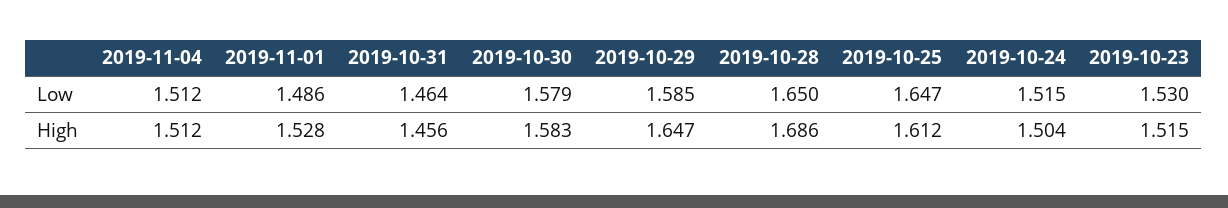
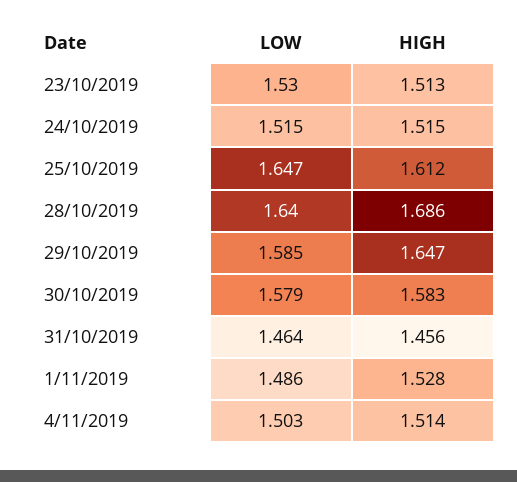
  {
    "2019-11-04": {
-     "Low": 1.512,
+     "Low": 1.503,
-     "High": 1.512
+     "High": 1.514
    },
    "2019-11-01": {
      "Low": 1.486,
      "High": 1.528
    },
    "2019-10-31": {
      "Low": 1.464,
      "High": 1.456
    },
    "2019-10-30": {
      "Low": 1.579,
      "High": 1.583
    },
    "2019-10-29": {
      "Low": 1.585,
      "High": 1.647
    },
    "2019-10-28": {
-     "Low": 1.65,
+     "Low": 1.64,
      "High": 1.686
    },
    "2019-10-25": {
      "Low": 1.647,
      "High": 1.612
    },
    "2019-10-24": {
      "Low": 1.515,
-     "High": 1.504
+     "High": 1.515
    },
    "2019-10-23": {
      "Low": 1.53,
-     "High": 1.515
+     "High": 1.513
    }
  }

